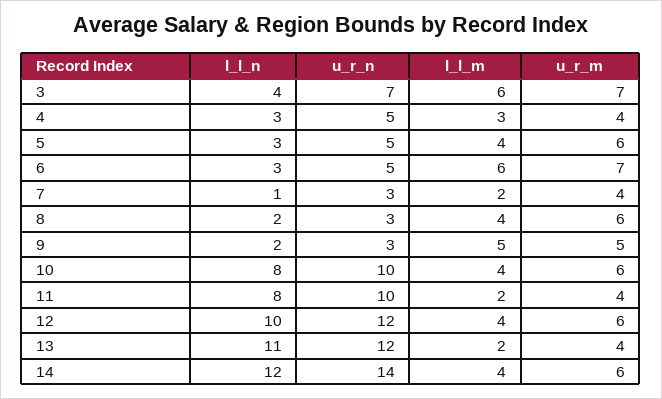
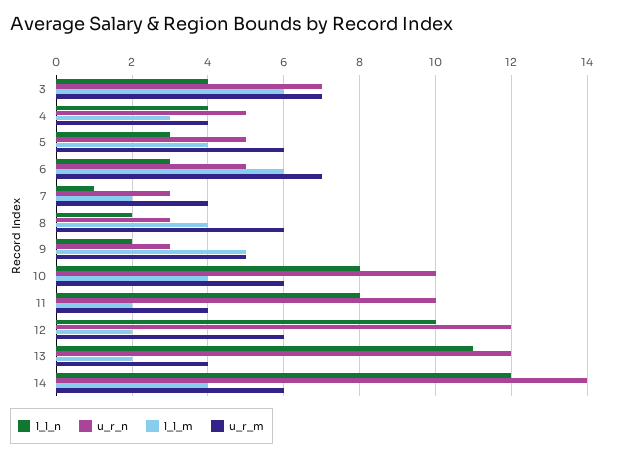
  {
    "l_l_n": {
      "3": 4,
-     "4": 3,
+     "4": 4,
      "5": 3,
      "6": 3,
      "7": 1,
      "8": 2,
      "9": 2,
      "10": 8,
      "11": 8,
      "12": 10,
      "13": 11,
      "14": 12
    },
    "u_r_n": {
      "3": 7,
      "4": 5,
      "5": 5,
      "6": 5,
      "7": 3,
      "8": 3,
      "9": 3,
      "10": 10,
      "11": 10,
      "12": 12,
      "13": 12,
      "14": 14
    },
    "l_l_m": {
      "3": 6,
      "4": 3,
      "5": 4,
      "6": 6,
      "7": 2,
      "8": 4,
      "9": 5,
      "10": 4,
      "11": 2,
-     "12": 4,
+     "12": 2,
      "13": 2,
      "14": 4
    },
    "u_r_m": {
      "3": 7,
      "4": 4,
      "5": 6,
      "6": 7,
      "7": 4,
      "8": 6,
      "9": 5,
      "10": 6,
      "11": 4,
      "12": 6,
      "13": 4,
      "14": 6
    }
  }

